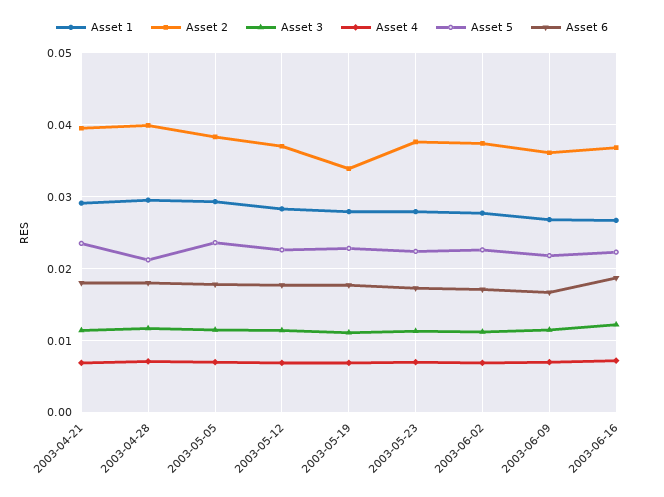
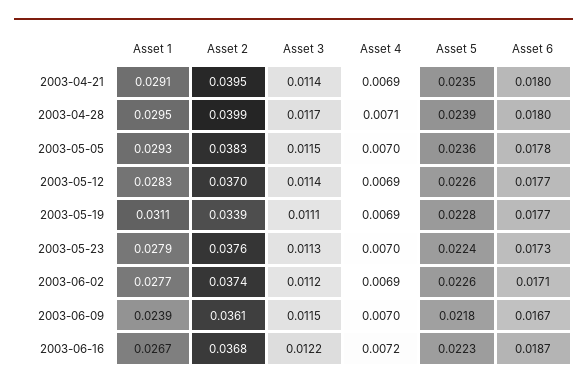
  {
    "Asset 1": {
      "2003-04-21": 0.0291,
      "2003-04-28": 0.0295,
      "2003-05-05": 0.0293,
      "2003-05-12": 0.0283,
-     "2003-05-19": 0.028,
+     "2003-05-19": 0.0311,
      "2003-05-23": 0.0279,
      "2003-06-02": 0.0277,
-     "2003-06-09": 0.027,
+     "2003-06-09": 0.0239,
      "2003-06-16": 0.0267
    },
    "Asset 2": {
      "2003-04-21": 0.0395,
      "2003-04-28": 0.0399,
      "2003-05-05": 0.0383,
      "2003-05-12": 0.037,
      "2003-05-19": 0.0339,
      "2003-05-23": 0.0376,
      "2003-06-02": 0.0374,
      "2003-06-09": 0.0361,
      "2003-06-16": 0.0368
    },
    "Asset 3": {
      "2003-04-21": 0.0114,
      "2003-04-28": 0.0117,
      "2003-05-05": 0.0115,
      "2003-05-12": 0.0114,
      "2003-05-19": 0.0111,
      "2003-05-23": 0.0113,
      "2003-06-02": 0.0112,
      "2003-06-09": 0.0115,
      "2003-06-16": 0.0122
    },
    "Asset 4": {
      "2003-04-21": 0.0069,
      "2003-04-28": 0.0071,
      "2003-05-05": 0.007,
      "2003-05-12": 0.0069,
      "2003-05-19": 0.0069,
      "2003-05-23": 0.007,
      "2003-06-02": 0.0069,
      "2003-06-09": 0.007,
      "2003-06-16": 0.0072
    },
    "Asset 5": {
      "2003-04-21": 0.0235,
-     "2003-04-28": 0.021,
+     "2003-04-28": 0.0239,
      "2003-05-05": 0.0236,
      "2003-05-12": 0.0226,
      "2003-05-19": 0.0228,
      "2003-05-23": 0.0224,
      "2003-06-02": 0.0226,
      "2003-06-09": 0.0218,
      "2003-06-16": 0.0223
    },
    "Asset 6": {
      "2003-04-21": 0.018,
      "2003-04-28": 0.018,
      "2003-05-05": 0.0178,
      "2003-05-12": 0.0177,
      "2003-05-19": 0.0177,
      "2003-05-23": 0.0173,
      "2003-06-02": 0.0171,
      "2003-06-09": 0.0167,
      "2003-06-16": 0.0187
    }
  }

